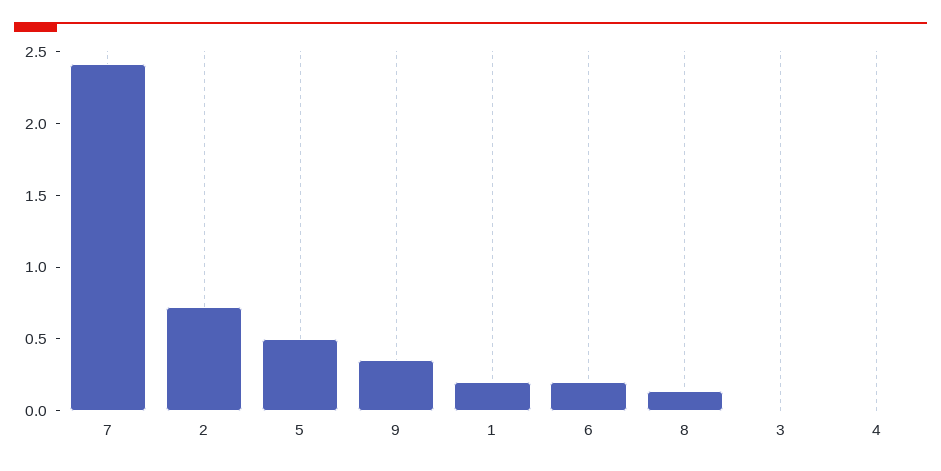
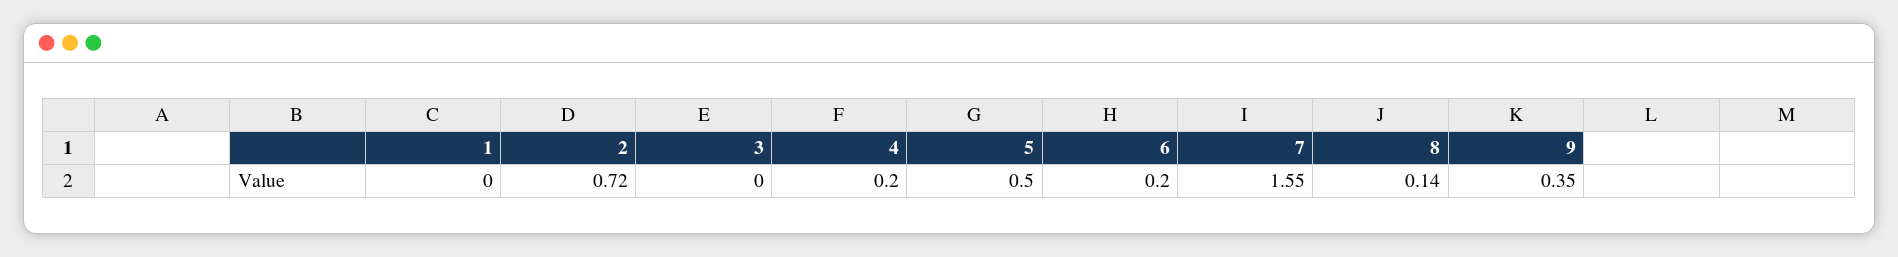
  {
-   "7": 2.4,
+   "7": 1.55,
    "2": 0.72,
    "5": 0.5,
    "9": 0.35,
-   "1": 0.2,
+   "1": 0,
    "6": 0.2,
    "8": 0.14,
    "3": 0,
-   "4": 0
+   "4": 0.2
  }

